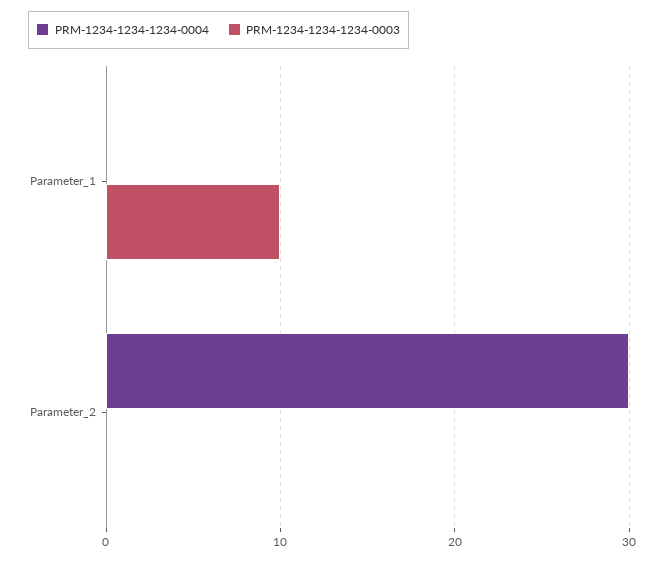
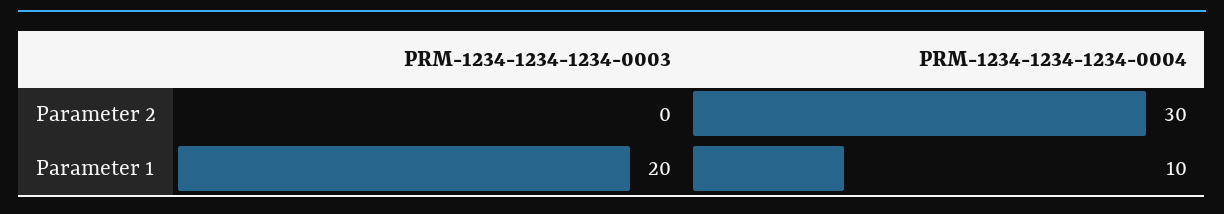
  {
    "PRM-1234-1234-1234-0004": {
-     "Parameter_1": 0,
+     "Parameter_1": 10,
      "Parameter_2": 30
    },
    "PRM-1234-1234-1234-0003": {
-     "Parameter_1": 10,
+     "Parameter_1": 20,
      "Parameter_2": 0
    }
  }

